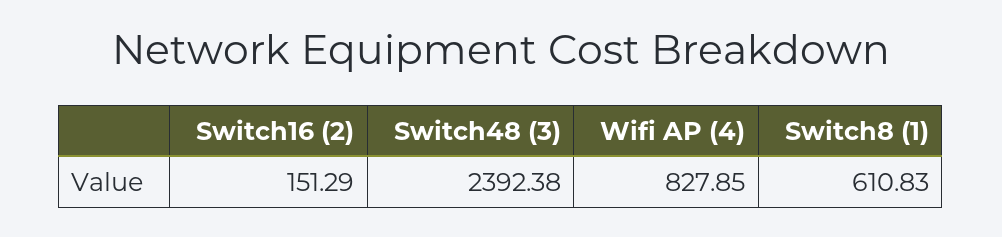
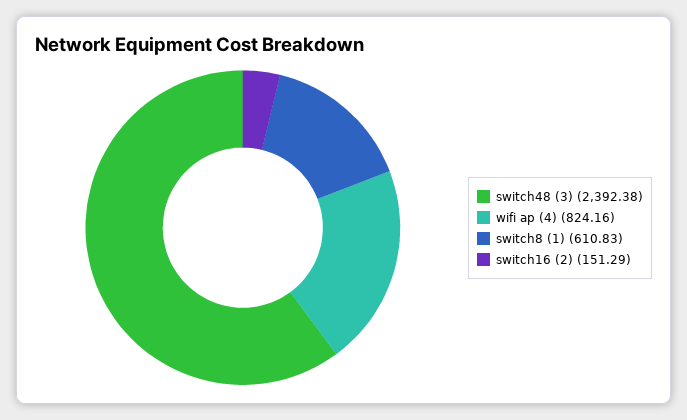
  {
    "Switch16 (2)": 151.29,
    "Switch48 (3)": 2392.38,
-   "Wifi AP (4)": 827.85,
+   "Wifi AP (4)": 824.16,
    "Switch8 (1)": 610.83
  }

